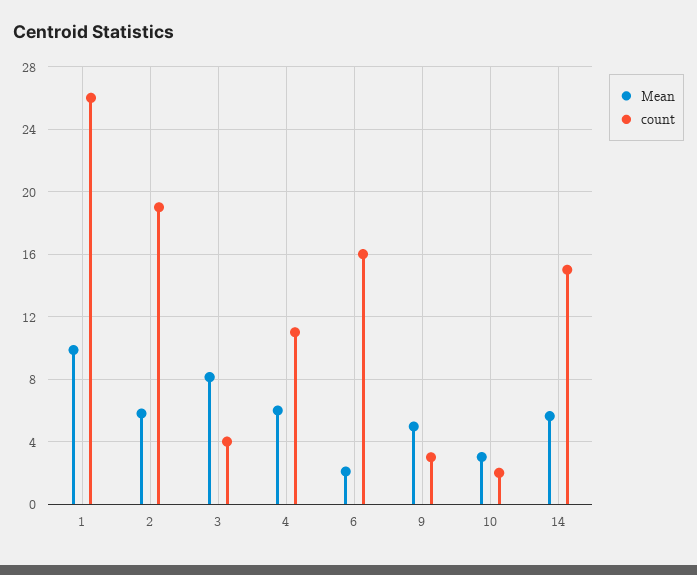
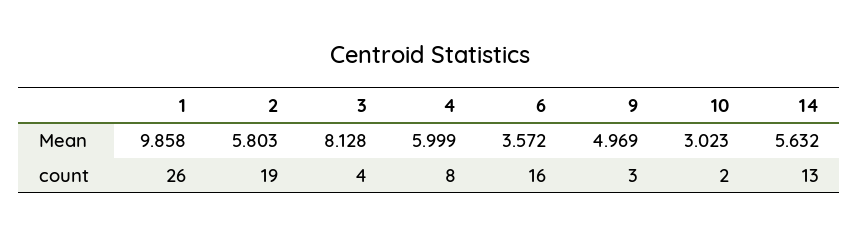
  {
    "Mean": {
      "1": 9.858,
      "2": 5.803,
      "3": 8.128,
      "4": 5.999,
-     "6": 2,
+     "6": 3.572,
      "9": 4.969,
      "10": 3.023,
      "14": 5.632
    },
    "count": {
      "1": 26,
      "2": 19,
      "3": 4,
-     "4": 11,
+     "4": 8,
      "6": 16,
      "9": 3,
      "10": 2,
-     "14": 15
+     "14": 13
    }
  }

